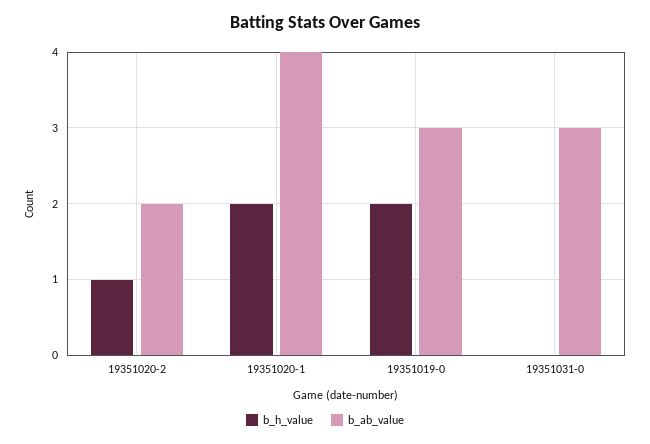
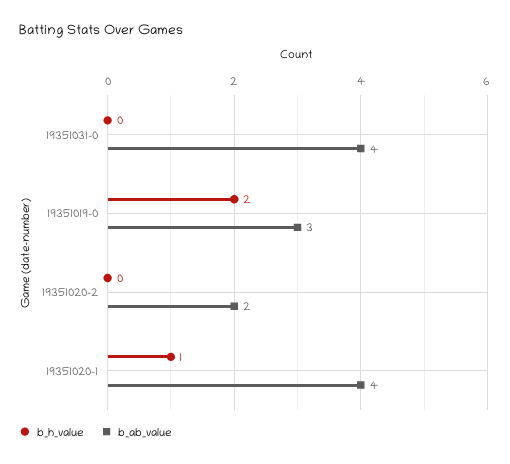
  {
    "b_h_value": {
-     "19351020-2": 1,
+     "19351020-2": 0,
-     "19351020-1": 2,
+     "19351020-1": 1,
      "19351019-0": 2,
      "19351031-0": 0
    },
    "b_ab_value": {
      "19351020-2": 2,
      "19351020-1": 4,
      "19351019-0": 3,
-     "19351031-0": 3
+     "19351031-0": 4
    }
  }

